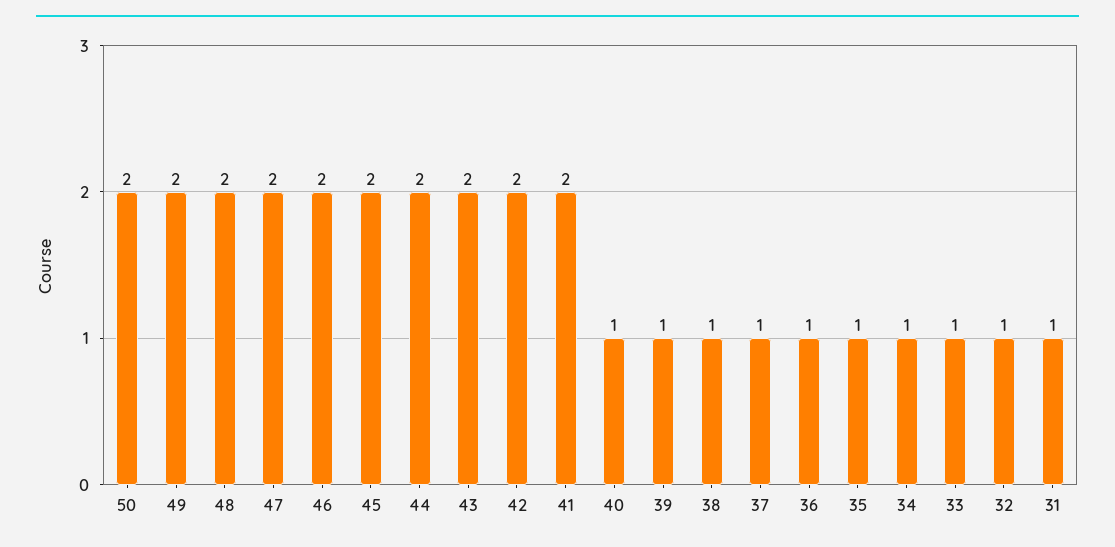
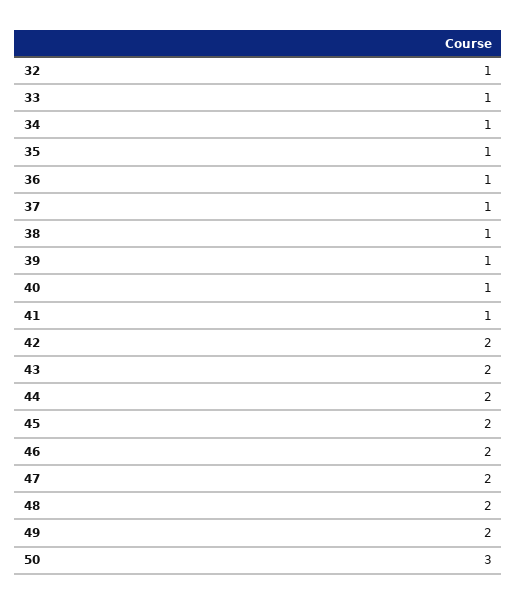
  {
-   "50": 2,
+   "50": 3,
    "49": 2,
    "48": 2,
    "47": 2,
    "46": 2,
    "45": 2,
    "44": 2,
    "43": 2,
    "42": 2,
-   "41": 2,
+   "41": 1,
    "40": 1,
    "39": 1,
    "38": 1,
    "37": 1,
    "36": 1,
    "35": 1,
    "34": 1,
    "33": 1,
-   "32": 1,
+   "32": 1
-   "31": 1
  }

